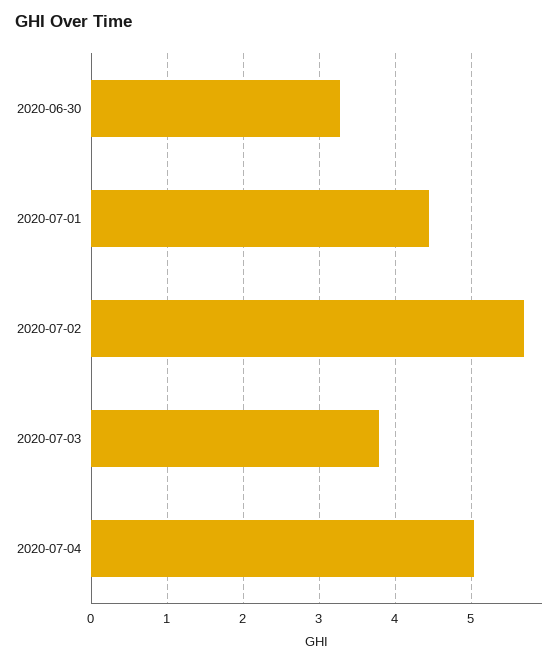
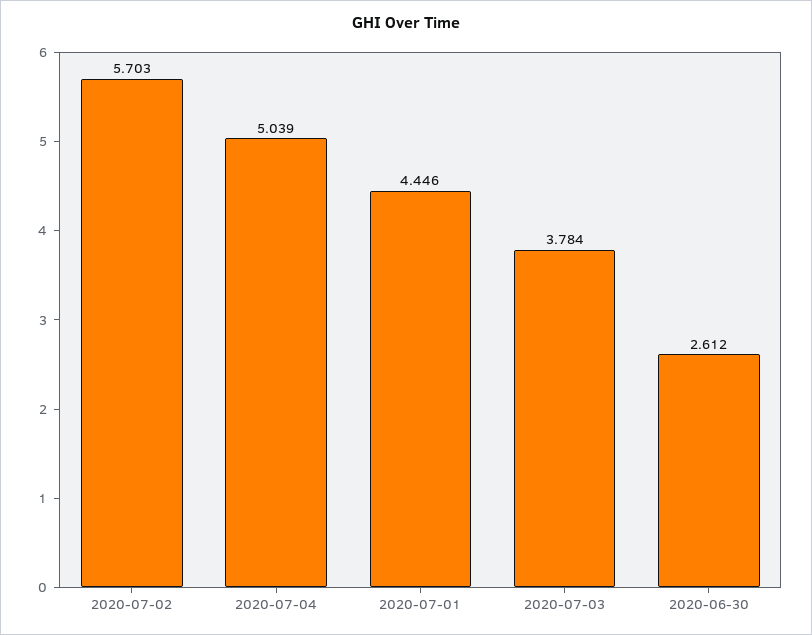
  {
-   "2020-06-30": 3.3,
+   "2020-06-30": 2.612,
    "2020-07-01": 4.446,
    "2020-07-02": 5.703,
    "2020-07-03": 3.784,
    "2020-07-04": 5.039
  }

